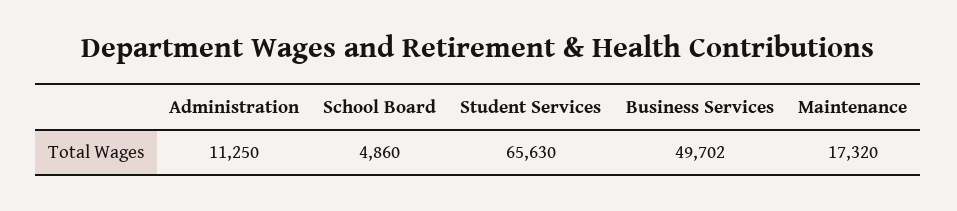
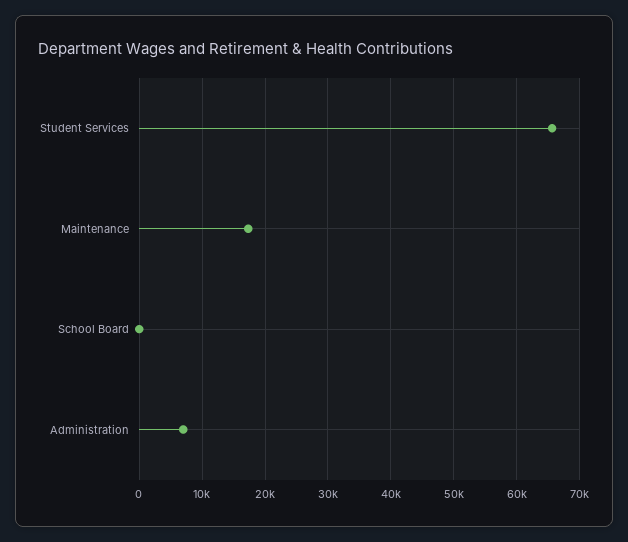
  {
-   "Administration": 11250,
+   "Administration": 7000,
-   "School Board": 4860,
+   "School Board": 0,
    "Student Services": 65630,
-   "Business Services": 49702,
    "Maintenance": 17320
  }

